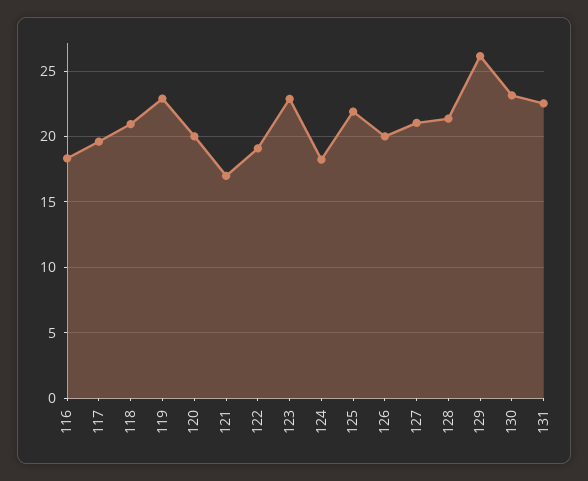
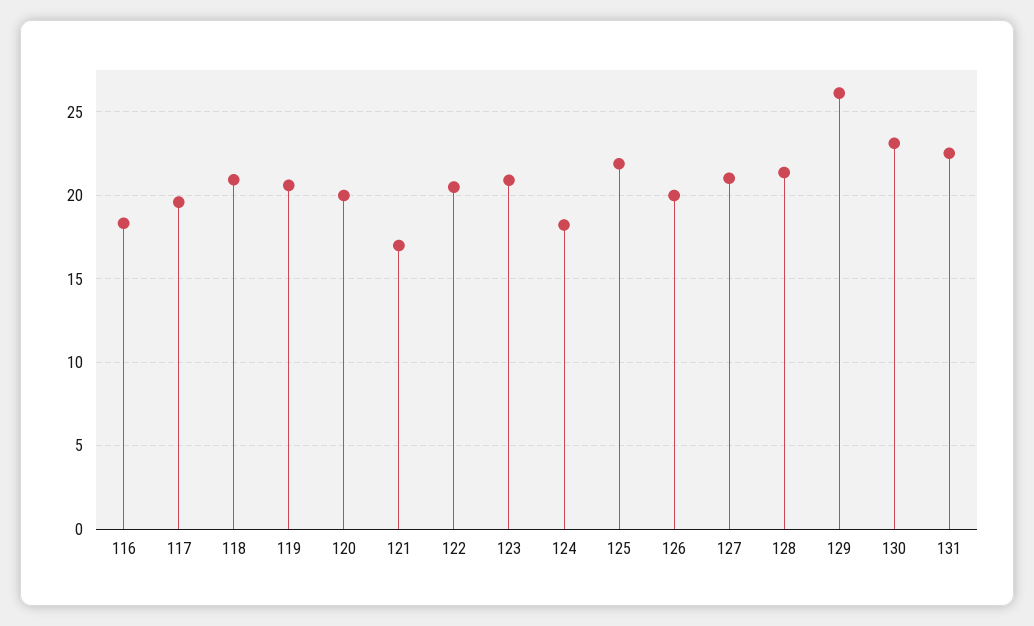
  {
    "116": 18.5,
    "117": 19.5,
    "118": 21,
-   "119": 23,
+   "119": 20.5,
    "120": 20,
    "121": 17,
-   "122": 19,
+   "122": 20.5,
-   "123": 23,
+   "123": 21,
    "124": 18,
    "125": 22,
    "126": 20,
    "127": 21,
    "128": 21.5,
    "129": 26,
    "130": 23,
    "131": 22.5
  }

